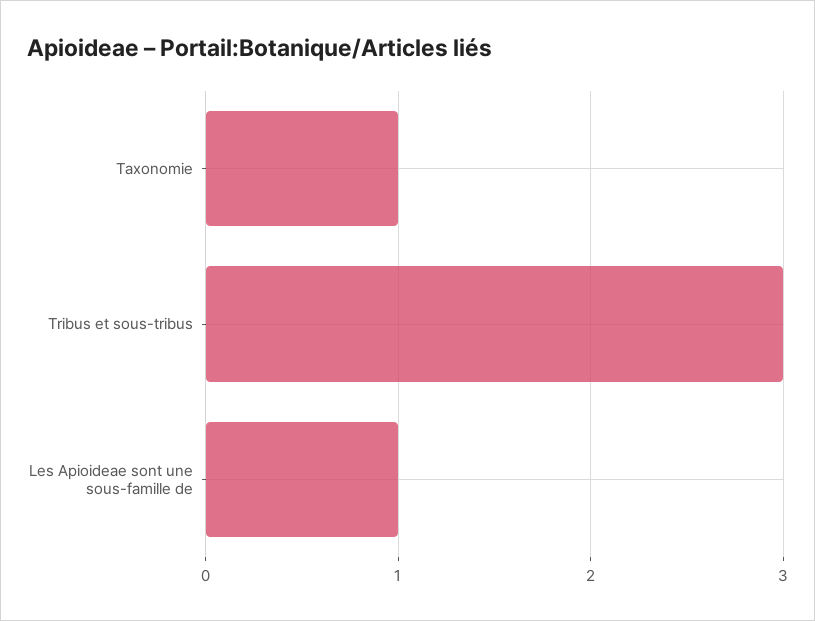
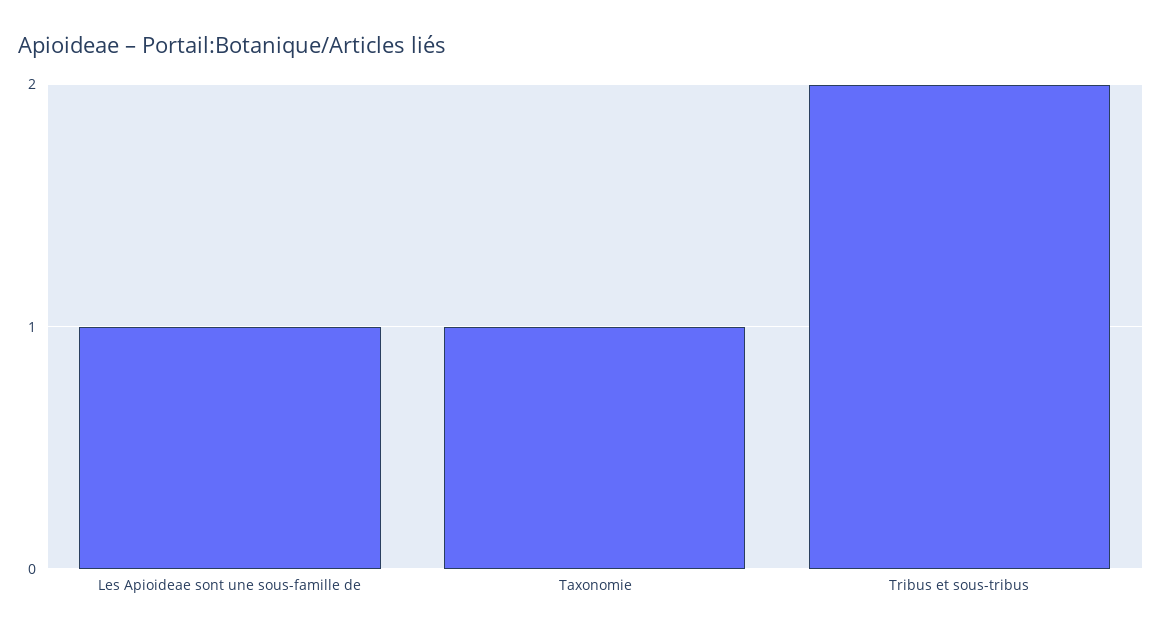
  {
    "Taxonomie": 1,
-   "Tribus et sous-tribus": 3,
+   "Tribus et sous-tribus": 2,
    "Les Apioideae sont une sous-famille de": 1
  }

